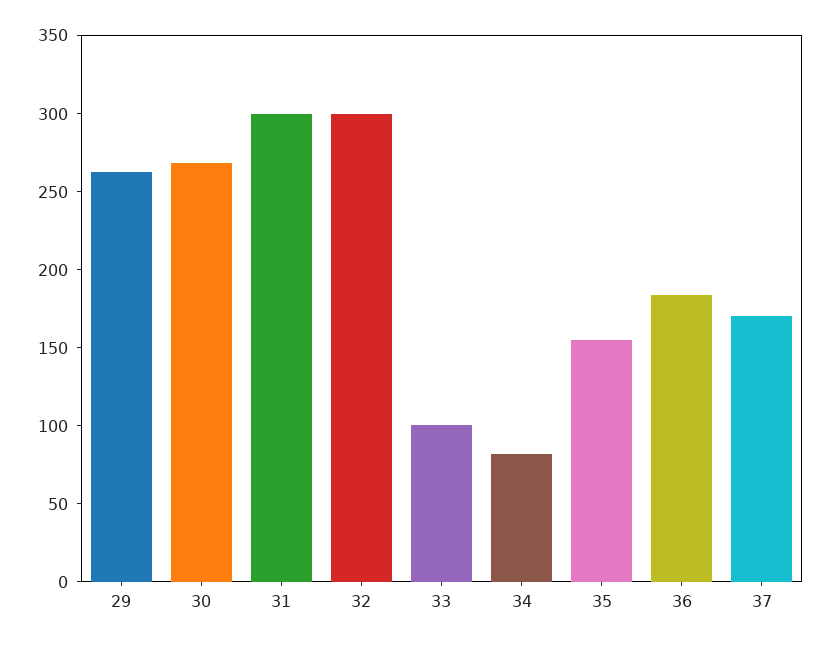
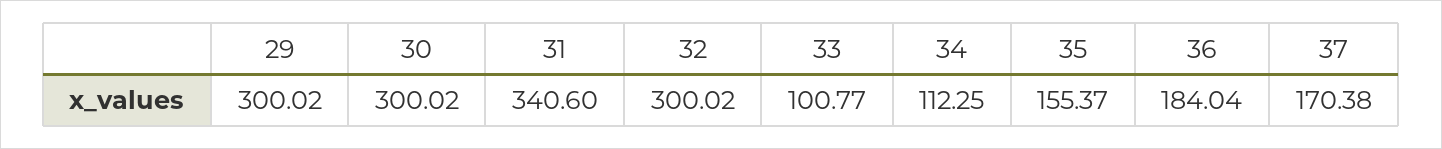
  {
-   "29": 260,
+   "29": 300.02,
-   "30": 270,
+   "30": 300.02,
-   "31": 300,
+   "31": 340.6,
    "32": 300.02,
    "33": 100.77,
-   "34": 80,
+   "34": 112.25,
    "35": 155.37,
    "36": 184.04,
    "37": 170.38
  }

